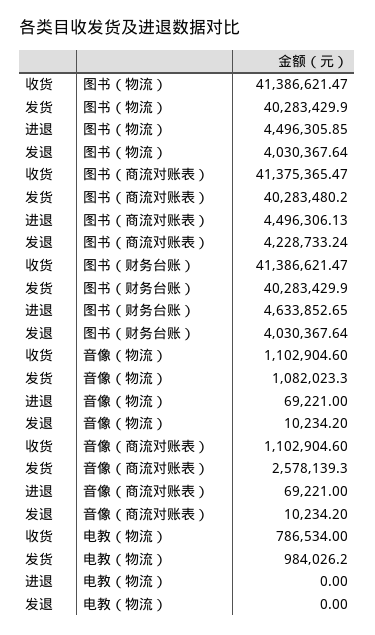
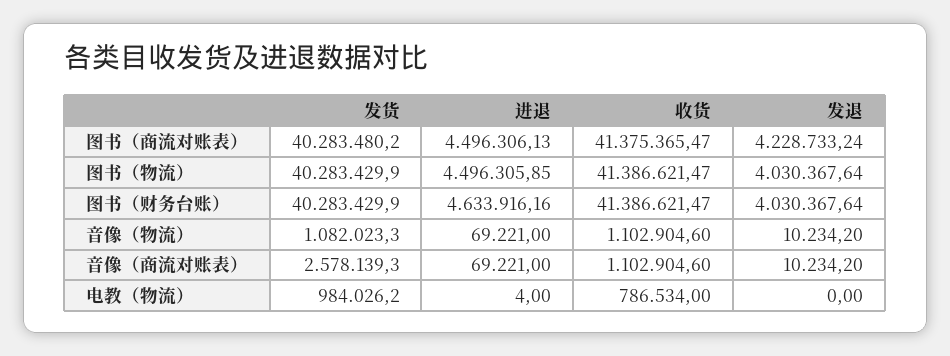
  {
    "收货": {
      "图书（物流）": 41386621.47,
      "图书（商流对账表）": 41375365.47,
      "图书（财务台账）": 41386621.47,
      "音像（物流）": 1102904.6,
      "音像（商流对账表）": 1102904.6,
      "电教（物流）": 786534
    },
    "发货": {
      "图书（物流）": 40283429.9,
      "图书（商流对账表）": 40283480.2,
      "图书（财务台账）": 40283429.9,
      "音像（物流）": 1082023.3,
      "音像（商流对账表）": 2578139.3,
      "电教（物流）": 984026.2
    },
    "进退": {
      "图书（物流）": 4496305.85,
      "图书（商流对账表）": 4496306.13,
-     "图书（财务台账）": 4633852.65,
+     "图书（财务台账）": 4633916.16,
      "音像（物流）": 69221,
      "音像（商流对账表）": 69221,
-     "电教（物流）": 0
+     "电教（物流）": 4
    },
    "发退": {
      "图书（物流）": 4030367.64,
      "图书（商流对账表）": 4228733.24,
      "图书（财务台账）": 4030367.64,
      "音像（物流）": 10234.2,
      "音像（商流对账表）": 10234.2,
      "电教（物流）": 0
    }
  }

